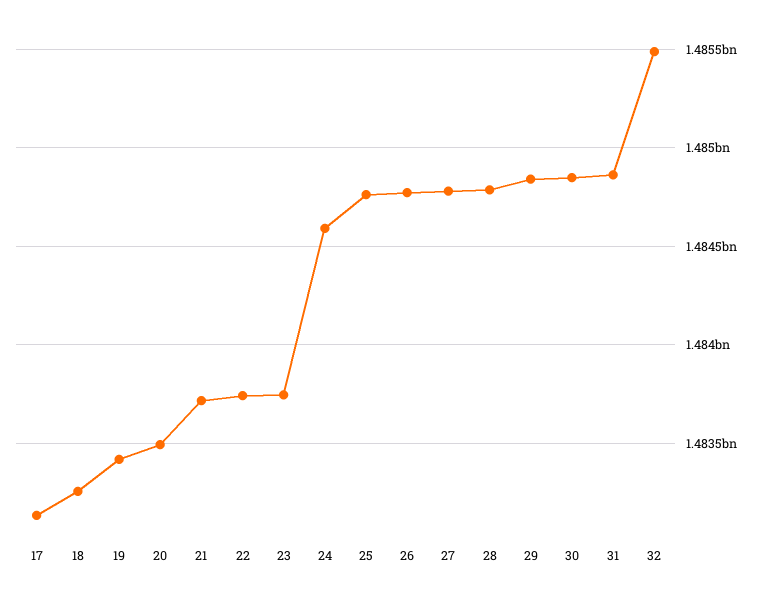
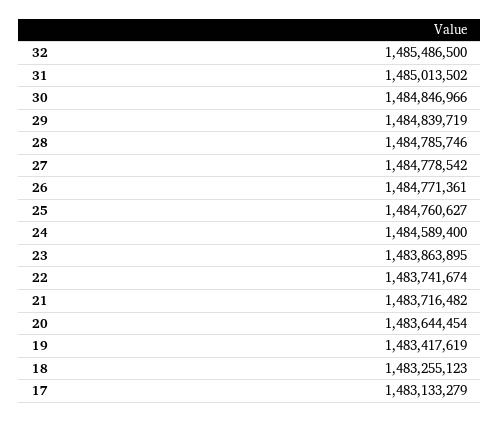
  {
    "17": 1483133279,
    "18": 1483255123,
    "19": 1483417619,
-   "20": 1483500000,
+   "20": 1483644454,
    "21": 1483716482,
    "22": 1483741674,
-   "23": 1483750000,
+   "23": 1483863895,
    "24": 1484589400,
    "25": 1484760627,
    "26": 1484771361,
    "27": 1484778542,
    "28": 1484785746,
    "29": 1484839719,
    "30": 1484846966,
-   "31": 1484850000,
+   "31": 1485013502,
    "32": 1485486500
  }

